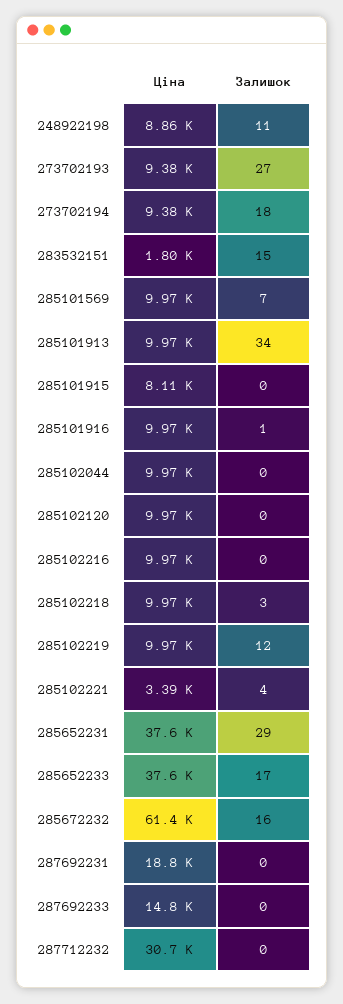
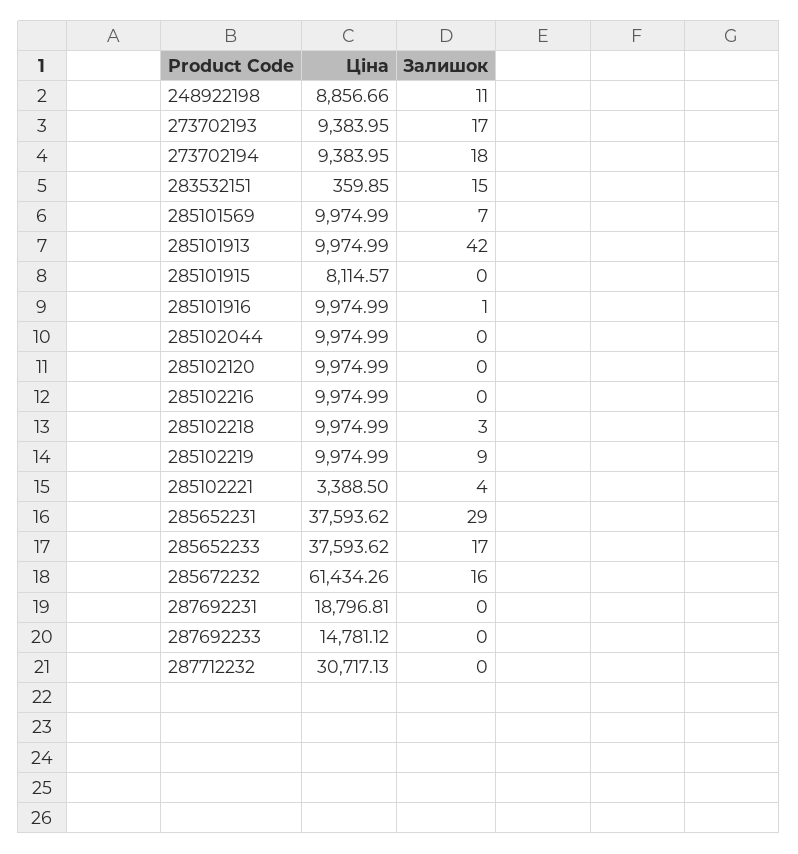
  {
    "Ціна": {
      "248922198": 8856.66,
      "273702193": 9383.95,
      "273702194": 9383.95,
-     "283532151": 1800,
+     "283532151": 359.85,
      "285101569": 9974.99,
      "285101913": 9974.99,
      "285101915": 8114.57,
      "285101916": 9974.99,
      "285102044": 9974.99,
      "285102120": 9974.99,
      "285102216": 9974.99,
      "285102218": 9974.99,
      "285102219": 9974.99,
      "285102221": 3388.5,
      "285652231": 37593.62,
      "285652233": 37593.62,
      "285672232": 61434.26,
      "287692231": 18796.81,
      "287692233": 14781.12,
      "287712232": 30717.13
    },
    "Залишок": {
      "248922198": 11,
-     "273702193": 27,
+     "273702193": 17,
      "273702194": 18,
      "283532151": 15,
      "285101569": 7,
-     "285101913": 34,
+     "285101913": 42,
      "285101915": 0,
      "285101916": 1,
      "285102044": 0,
      "285102120": 0,
      "285102216": 0,
      "285102218": 3,
-     "285102219": 12,
+     "285102219": 9,
      "285102221": 4,
      "285652231": 29,
      "285652233": 17,
      "285672232": 16,
      "287692231": 0,
      "287692233": 0,
      "287712232": 0
    }
  }

